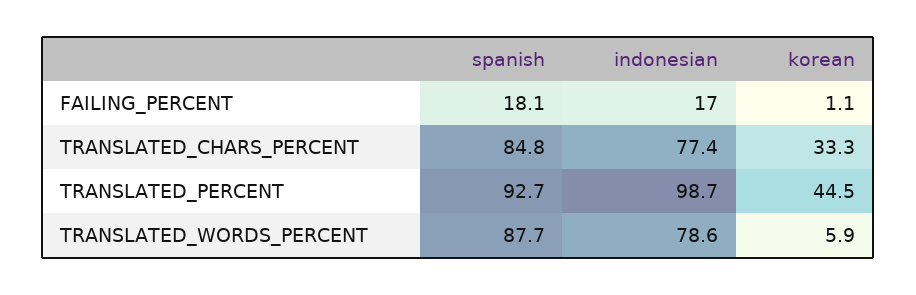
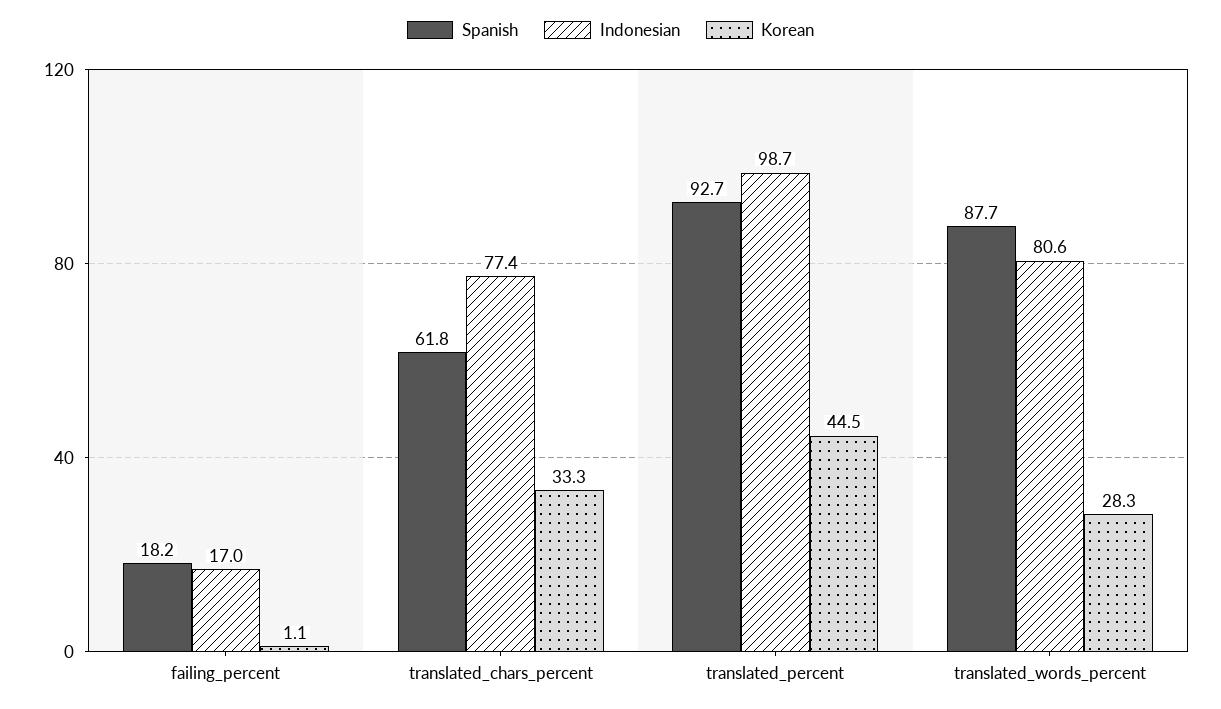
  {
    "spanish": {
-     "FAILING_PERCENT": 18.1,
+     "FAILING_PERCENT": 18.2,
-     "TRANSLATED_CHARS_PERCENT": 84.8,
+     "TRANSLATED_CHARS_PERCENT": 61.8,
      "TRANSLATED_PERCENT": 92.7,
      "TRANSLATED_WORDS_PERCENT": 87.7
    },
    "indonesian": {
      "FAILING_PERCENT": 17,
      "TRANSLATED_CHARS_PERCENT": 77.4,
      "TRANSLATED_PERCENT": 98.7,
-     "TRANSLATED_WORDS_PERCENT": 78.6
+     "TRANSLATED_WORDS_PERCENT": 80.6
    },
    "korean": {
      "FAILING_PERCENT": 1.1,
      "TRANSLATED_CHARS_PERCENT": 33.3,
      "TRANSLATED_PERCENT": 44.5,
-     "TRANSLATED_WORDS_PERCENT": 5.9
+     "TRANSLATED_WORDS_PERCENT": 28.3
    }
  }

